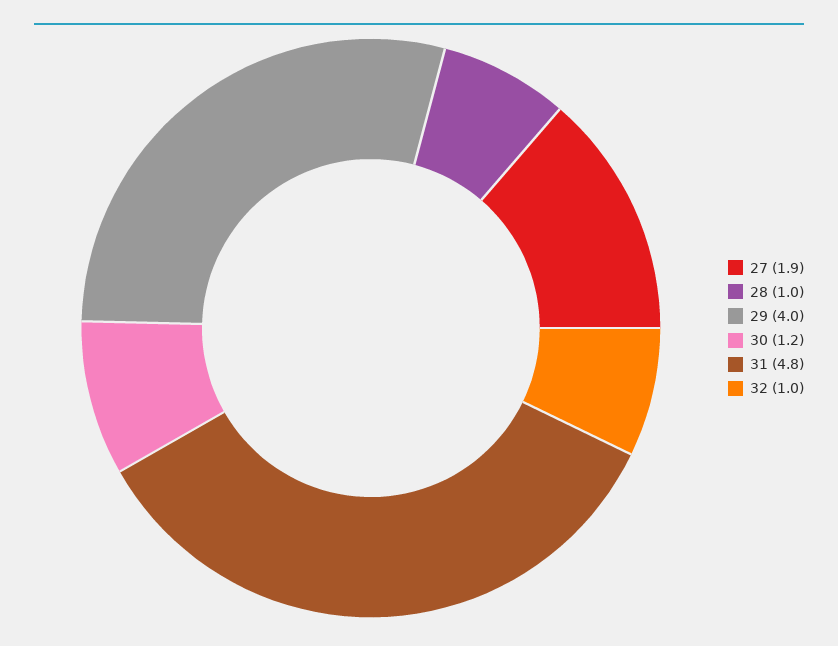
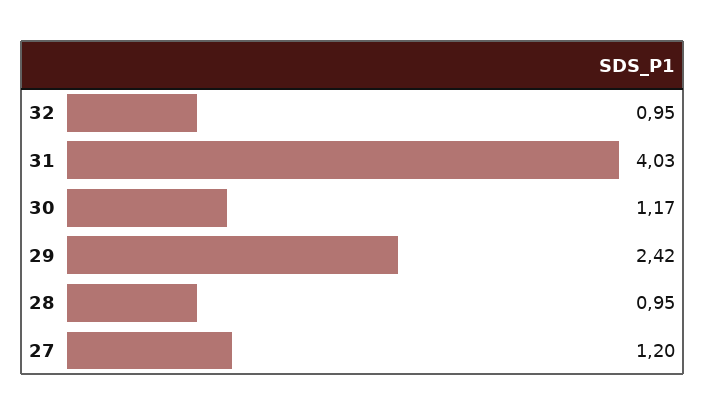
  {
-   "27": 1.9,
+   "27": 1.2,
    "28": 0.95,
-   "29": 4,
+   "29": 2.42,
    "30": 1.17,
-   "31": 4.8,
+   "31": 4.03,
    "32": 0.95
  }

